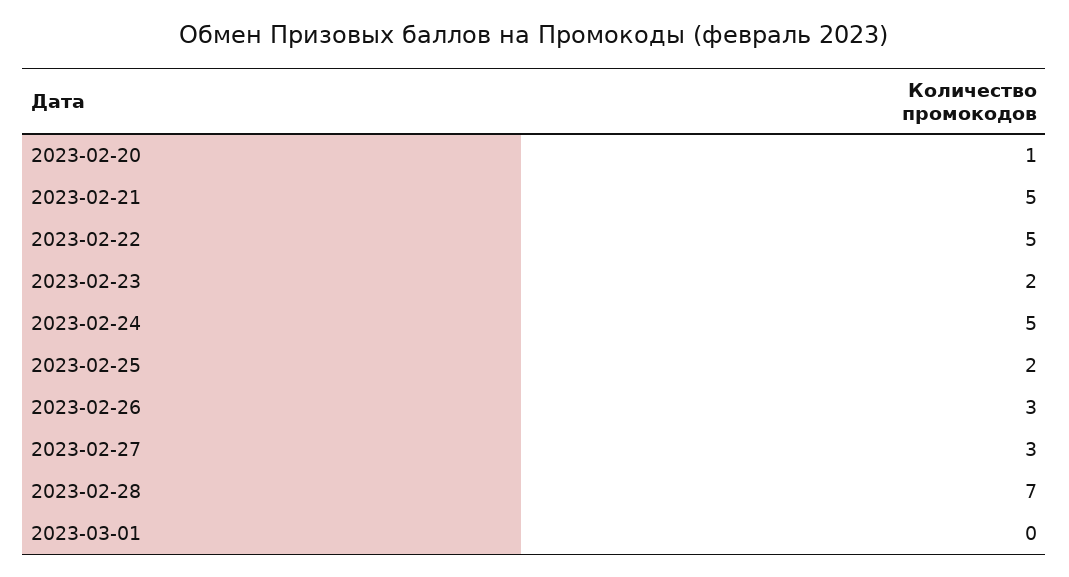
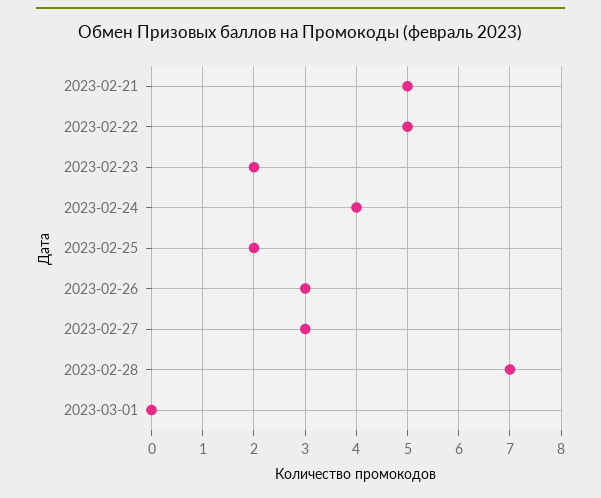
  {
-   "2023-02-20": 1,
    "2023-02-21": 5,
    "2023-02-22": 5,
    "2023-02-23": 2,
-   "2023-02-24": 5,
+   "2023-02-24": 4,
    "2023-02-25": 2,
    "2023-02-26": 3,
    "2023-02-27": 3,
    "2023-02-28": 7,
    "2023-03-01": 0
  }

